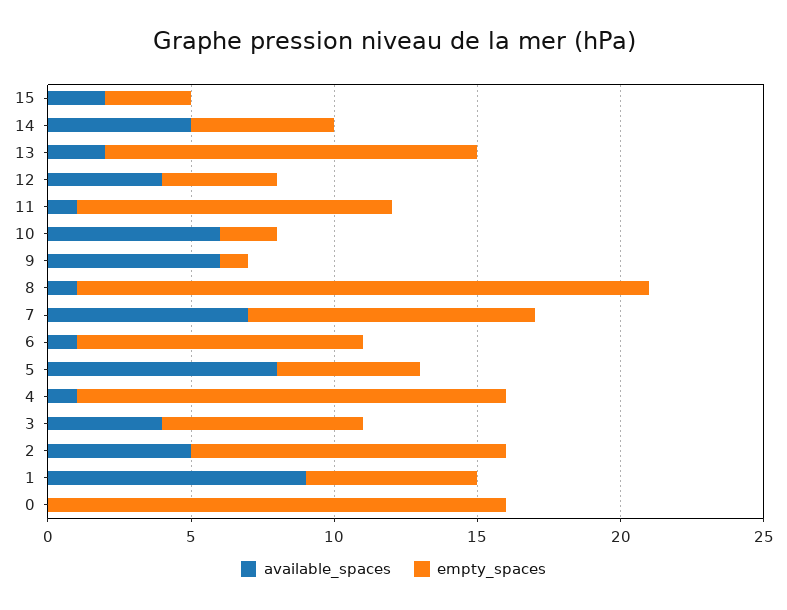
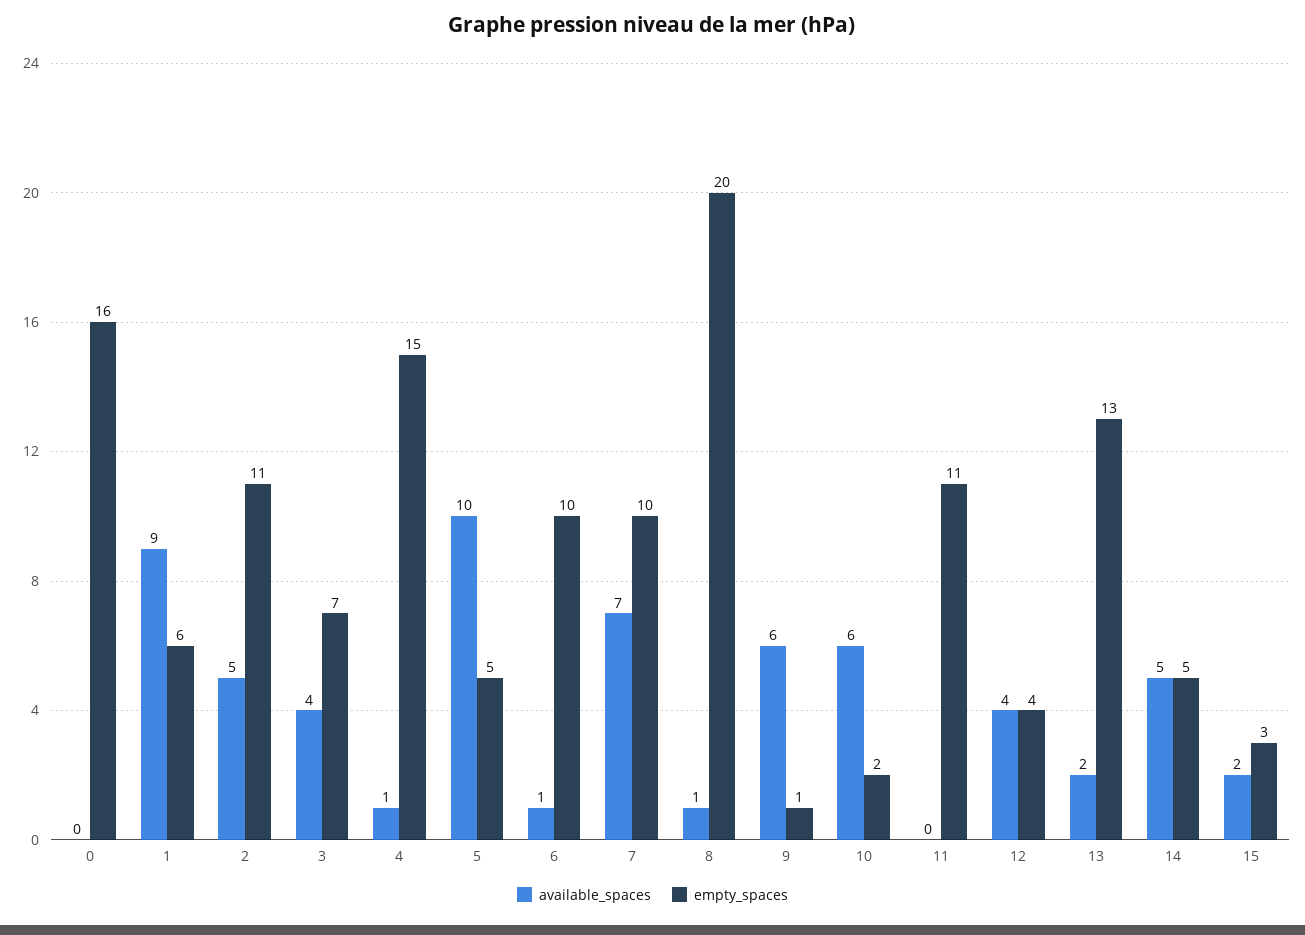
  {
    "available_spaces": {
      "15": 2,
      "14": 5,
      "13": 2,
      "12": 4,
-     "11": 1,
+     "11": 0,
      "10": 6,
      "9": 6,
      "8": 1,
      "7": 7,
      "6": 1,
-     "5": 8,
+     "5": 10,
      "4": 1,
      "3": 4,
      "2": 5,
      "1": 9,
      "0": 0
    },
    "empty_spaces": {
      "15": 3,
      "14": 5,
      "13": 13,
      "12": 4,
      "11": 11,
      "10": 2,
      "9": 1,
      "8": 20,
      "7": 10,
      "6": 10,
      "5": 5,
      "4": 15,
      "3": 7,
      "2": 11,
      "1": 6,
      "0": 16
    }
  }

